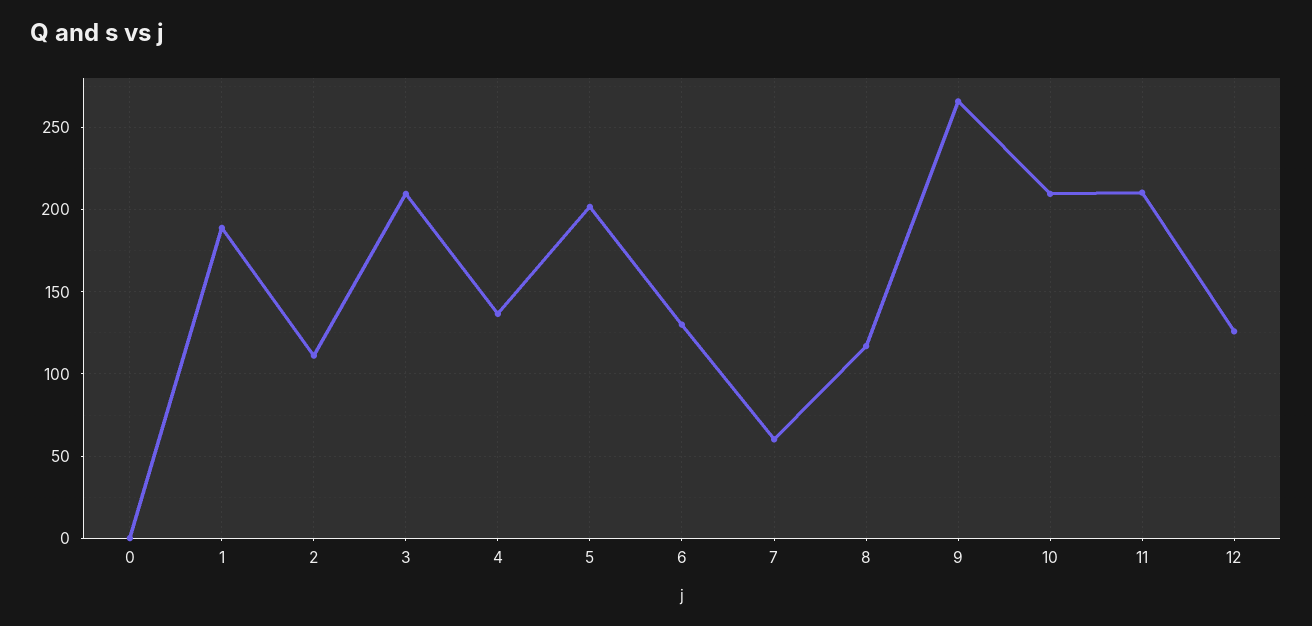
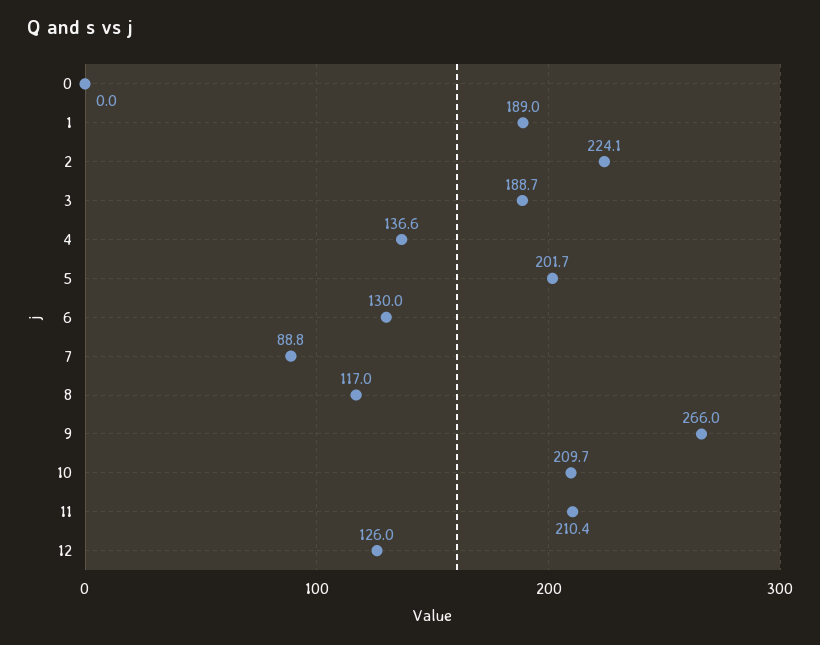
  {
    "0": 0,
    "1": 189,
-   "2": 110,
+   "2": 224.1,
-   "3": 210,
+   "3": 188.7,
    "4": 136.6,
    "5": 201.7,
    "6": 130,
-   "7": 60,
+   "7": 88.8,
    "8": 117,
    "9": 266,
    "10": 209.7,
    "11": 210.4,
    "12": 126
  }

